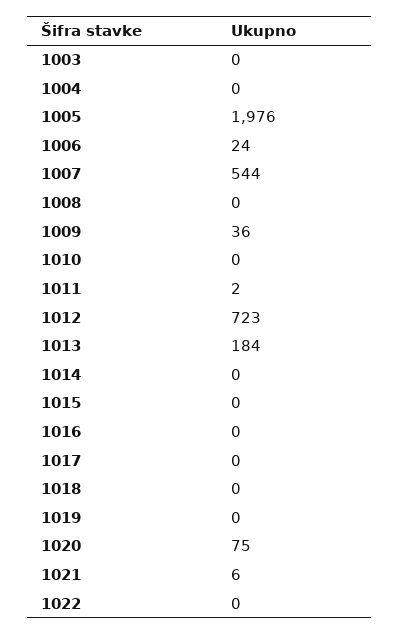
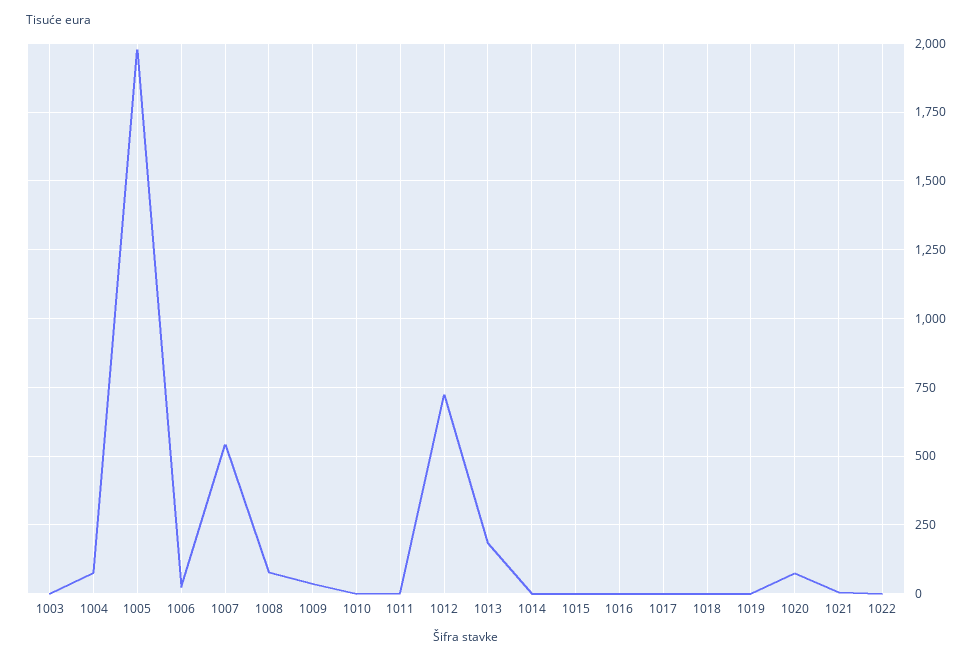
  {
    "1003": 0,
-   "1004": 0,
+   "1004": 75,
    "1005": 1976,
    "1006": 24,
    "1007": 544,
-   "1008": 0,
+   "1008": 75,
    "1009": 36,
    "1010": 0,
    "1011": 2,
    "1012": 723,
    "1013": 184,
    "1014": 0,
    "1015": 0,
    "1016": 0,
    "1017": 0,
    "1018": 0,
    "1019": 0,
    "1020": 75,
    "1021": 6,
    "1022": 0
  }

